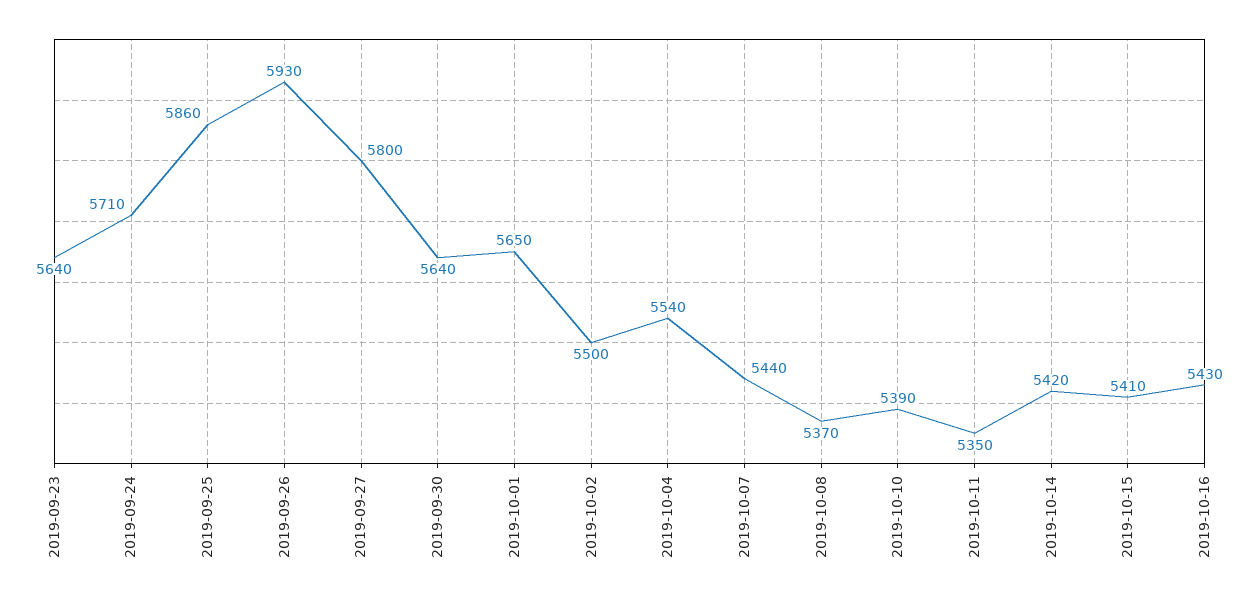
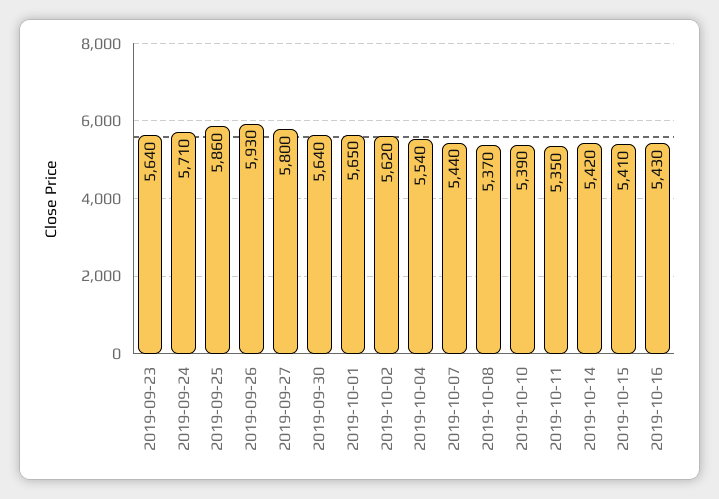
  {
    "2019-09-23": 5640,
    "2019-09-24": 5710,
    "2019-09-25": 5860,
    "2019-09-26": 5930,
    "2019-09-27": 5800,
    "2019-09-30": 5640,
    "2019-10-01": 5650,
-   "2019-10-02": 5500,
+   "2019-10-02": 5620,
    "2019-10-04": 5540,
    "2019-10-07": 5440,
    "2019-10-08": 5370,
    "2019-10-10": 5390,
    "2019-10-11": 5350,
    "2019-10-14": 5420,
    "2019-10-15": 5410,
    "2019-10-16": 5430
  }

